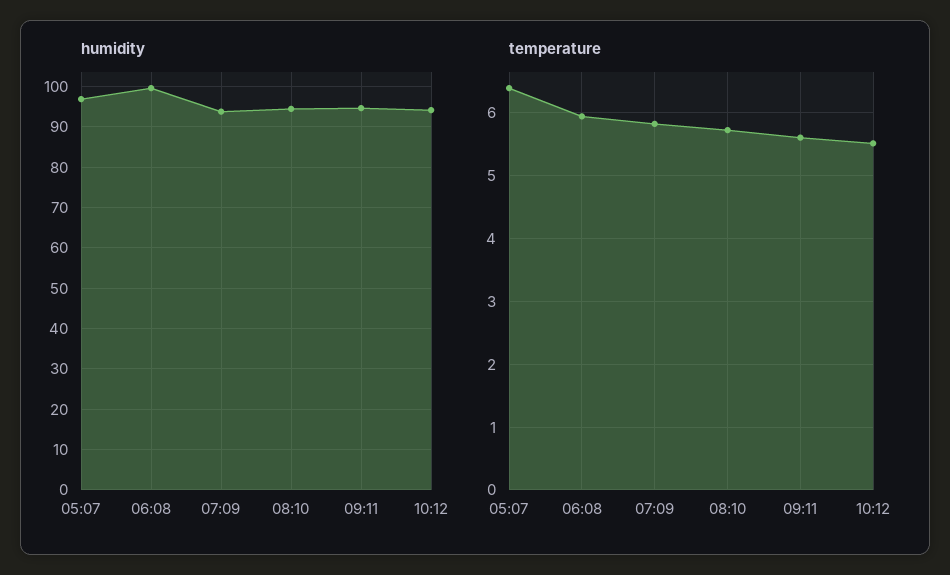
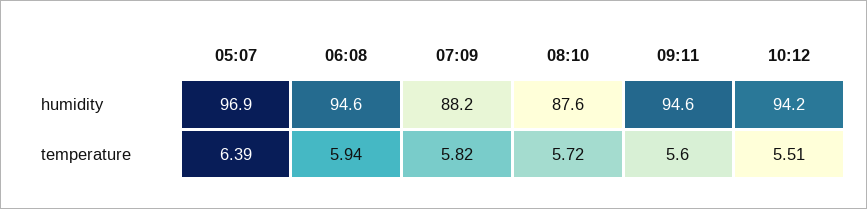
  {
    "humidity": {
      "05:07": 96.9,
-     "06:08": 100,
+     "06:08": 94.6,
-     "07:09": 94,
+     "07:09": 88.2,
-     "08:10": 94,
+     "08:10": 87.6,
      "09:11": 94.6,
      "10:12": 94.2
    },
    "temperature": {
      "05:07": 6.39,
      "06:08": 5.94,
      "07:09": 5.82,
      "08:10": 5.72,
      "09:11": 5.6,
      "10:12": 5.51
    }
  }

